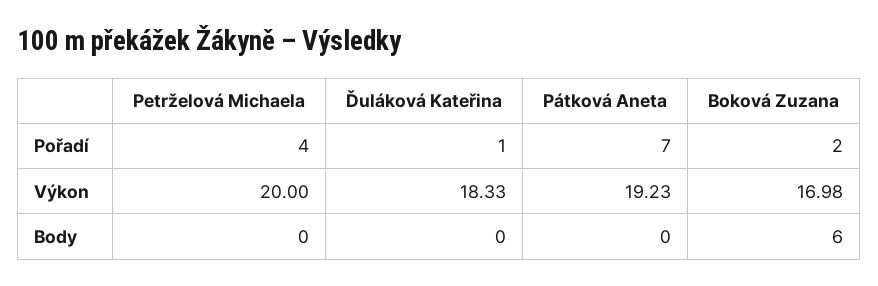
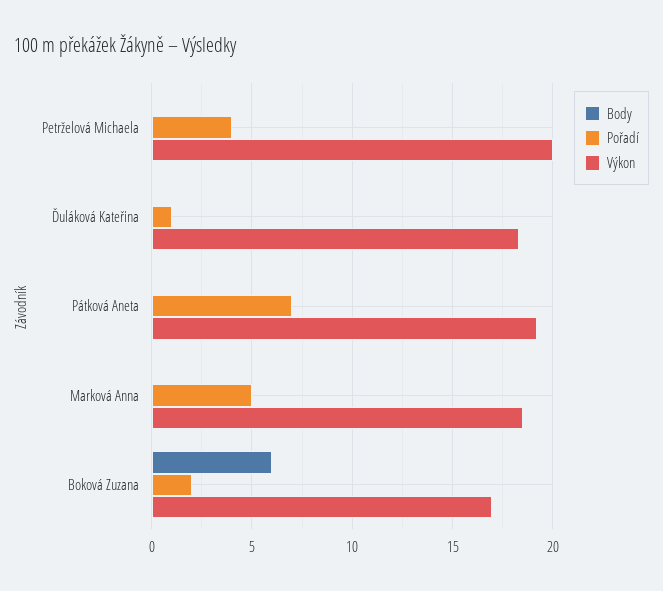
  {
    "Pořadí": {
      "Petrželová Michaela": 4,
      "Ďuláková Kateřina": 1,
      "Pátková Aneta": 7,
-     "Boková Zuzana": 2
+     "Boková Zuzana": 2,
+     "Marková Anna": 5
    },
    "Výkon": {
      "Petrželová Michaela": 20,
      "Ďuláková Kateřina": 18.33,
      "Pátková Aneta": 19.23,
-     "Boková Zuzana": 16.98
+     "Boková Zuzana": 16.98,
+     "Marková Anna": 18.5
    },
    "Body": {
      "Petrželová Michaela": 0,
      "Ďuláková Kateřina": 0,
      "Pátková Aneta": 0,
-     "Boková Zuzana": 6
+     "Boková Zuzana": 6,
+     "Marková Anna": 0
    }
  }

